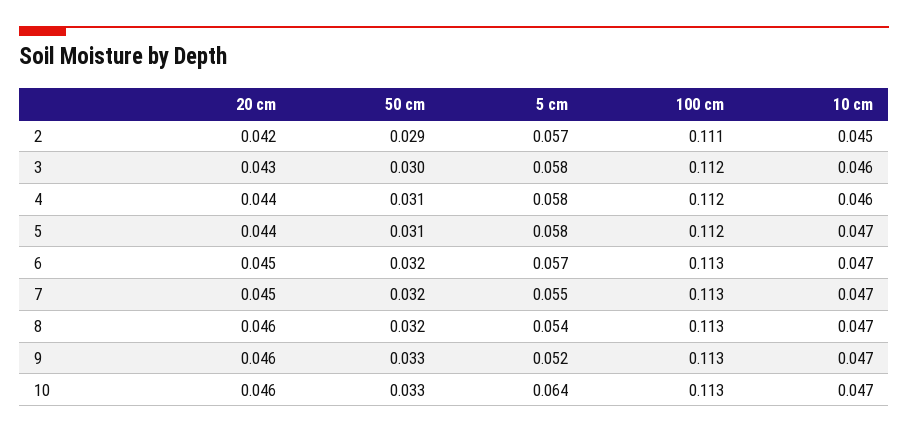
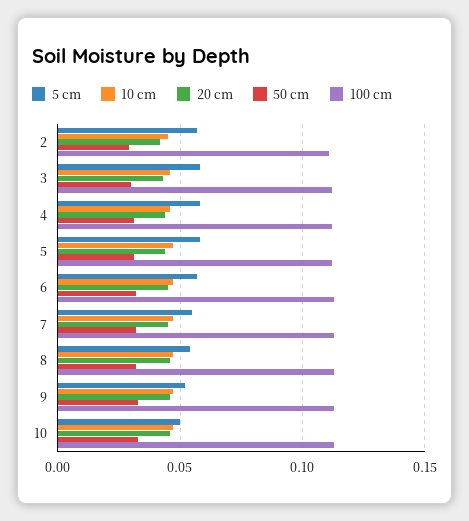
  {
    "20 cm": {
      "2": 0.042,
      "3": 0.043,
      "4": 0.044,
      "5": 0.044,
      "6": 0.045,
      "7": 0.045,
      "8": 0.046,
      "9": 0.046,
      "10": 0.046
    },
    "50 cm": {
      "2": 0.029,
      "3": 0.03,
      "4": 0.031,
      "5": 0.031,
      "6": 0.032,
      "7": 0.032,
      "8": 0.032,
      "9": 0.033,
      "10": 0.033
    },
    "5 cm": {
      "2": 0.057,
      "3": 0.058,
      "4": 0.058,
      "5": 0.058,
      "6": 0.057,
      "7": 0.055,
      "8": 0.054,
      "9": 0.052,
-     "10": 0.064
+     "10": 0.05
    },
    "100 cm": {
      "2": 0.111,
      "3": 0.112,
      "4": 0.112,
      "5": 0.112,
      "6": 0.113,
      "7": 0.113,
      "8": 0.113,
      "9": 0.113,
      "10": 0.113
    },
    "10 cm": {
      "2": 0.045,
      "3": 0.046,
      "4": 0.046,
      "5": 0.047,
      "6": 0.047,
      "7": 0.047,
      "8": 0.047,
      "9": 0.047,
      "10": 0.047
    }
  }

